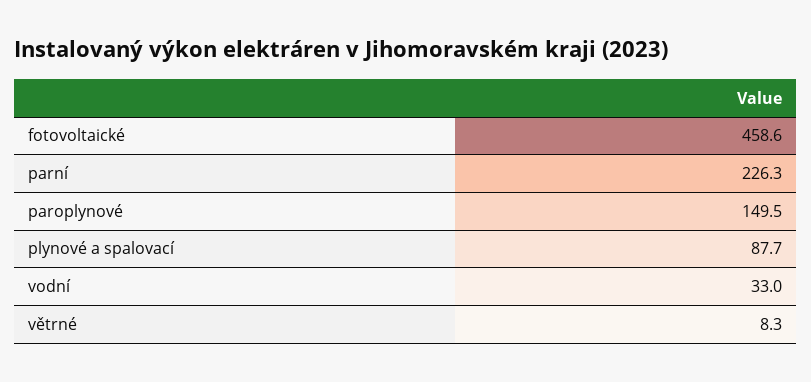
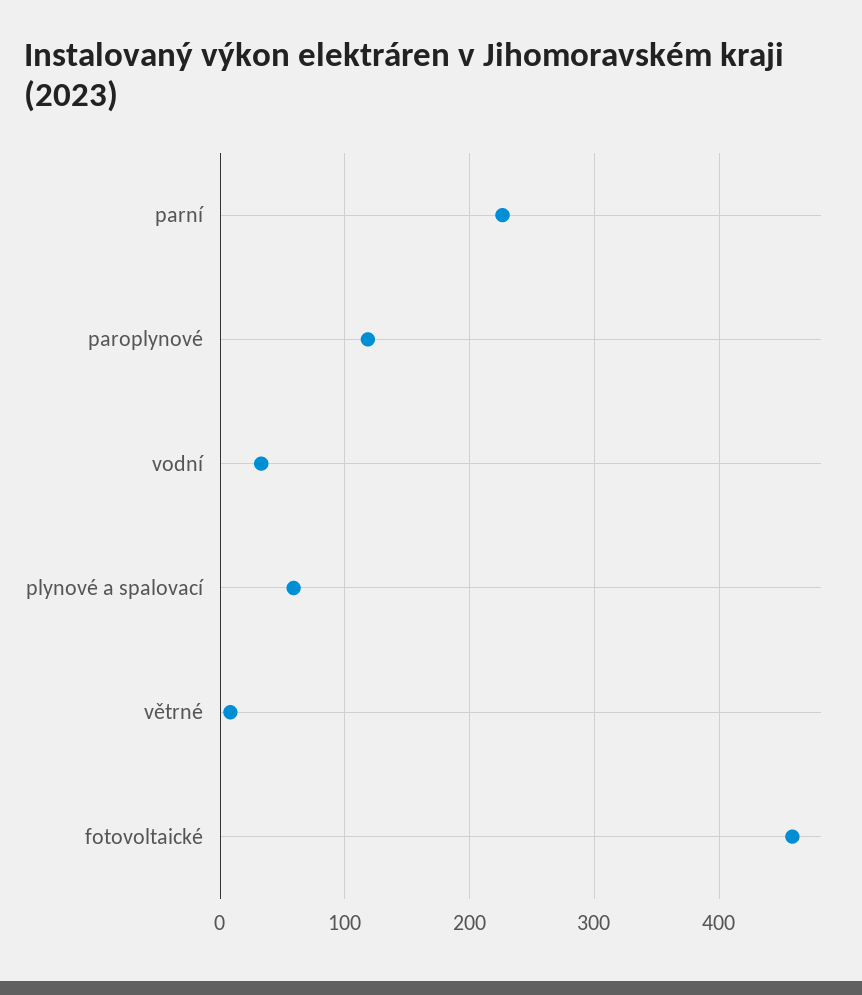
  {
    "fotovoltaické": 458.6,
    "parní": 226.3,
-   "paroplynové": 149.5,
+   "paroplynové": 120,
-   "plynové a spalovací": 87.7,
+   "plynové a spalovací": 60,
    "vodní": 33,
    "větrné": 8.3
  }

